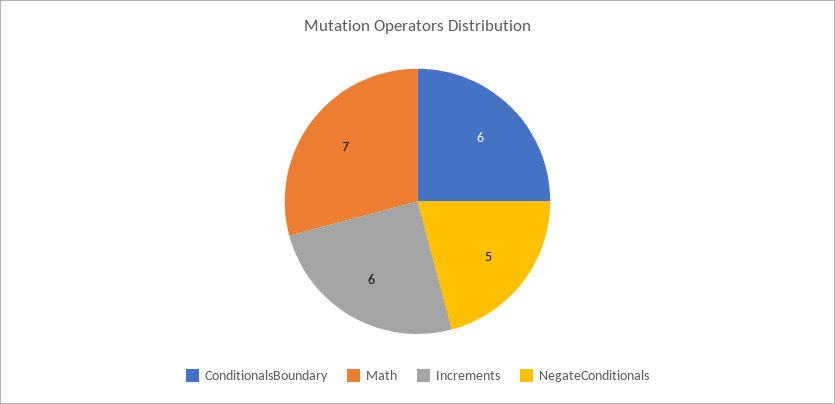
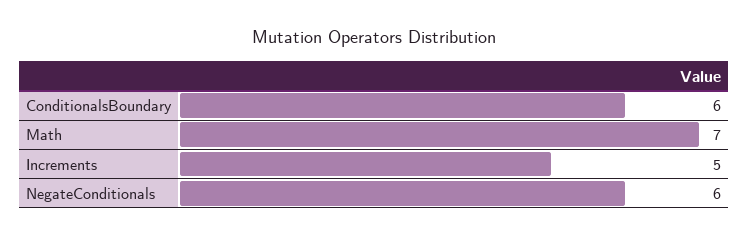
  {
    "ConditionalsBoundary": 6,
    "Math": 7,
-   "Increments": 6,
+   "Increments": 5,
-   "NegateConditionals": 5
+   "NegateConditionals": 6
  }

